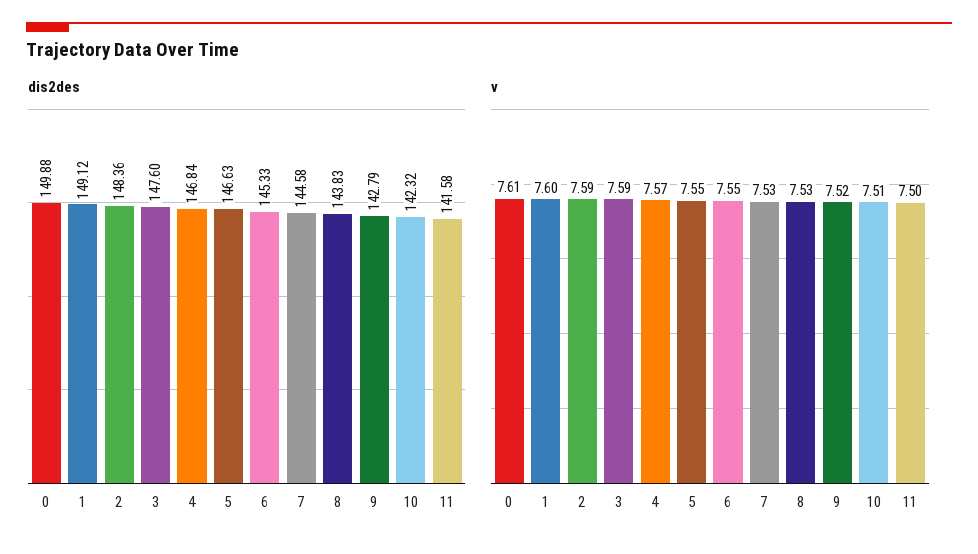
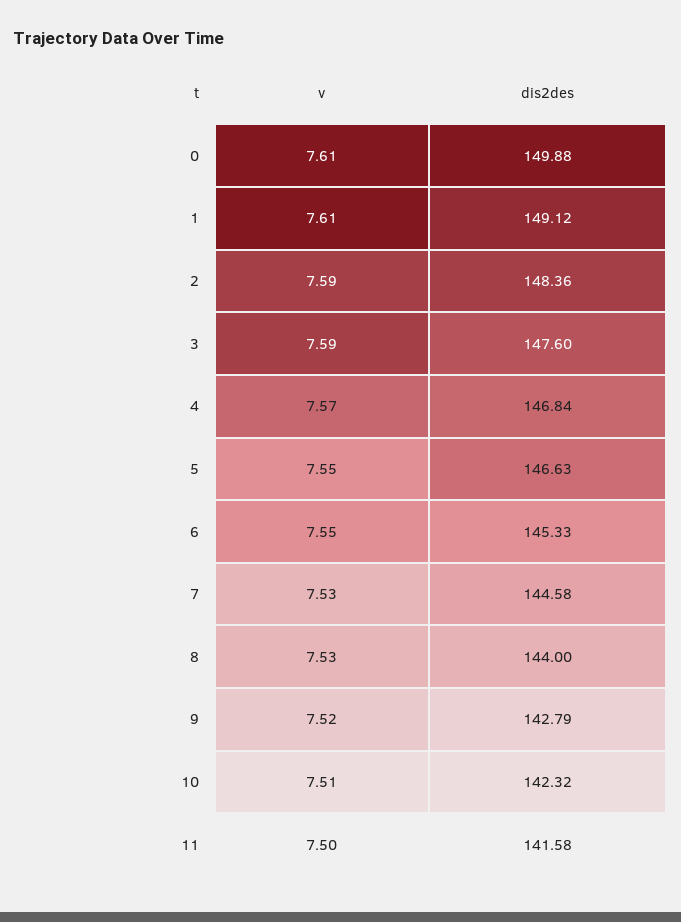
  {
    "dis2des": {
      "0": 149.88,
      "1": 149.12,
      "2": 148.36,
      "3": 147.6,
      "4": 146.84,
      "5": 146.63,
      "6": 145.33,
      "7": 144.58,
-     "8": 143.83,
+     "8": 144,
      "9": 142.79,
      "10": 142.32,
      "11": 141.58
    },
    "v": {
      "0": 7.61,
-     "1": 7.6,
+     "1": 7.61,
      "2": 7.59,
      "3": 7.59,
      "4": 7.57,
      "5": 7.55,
      "6": 7.55,
      "7": 7.53,
      "8": 7.53,
      "9": 7.52,
      "10": 7.51,
      "11": 7.5
    }
  }

